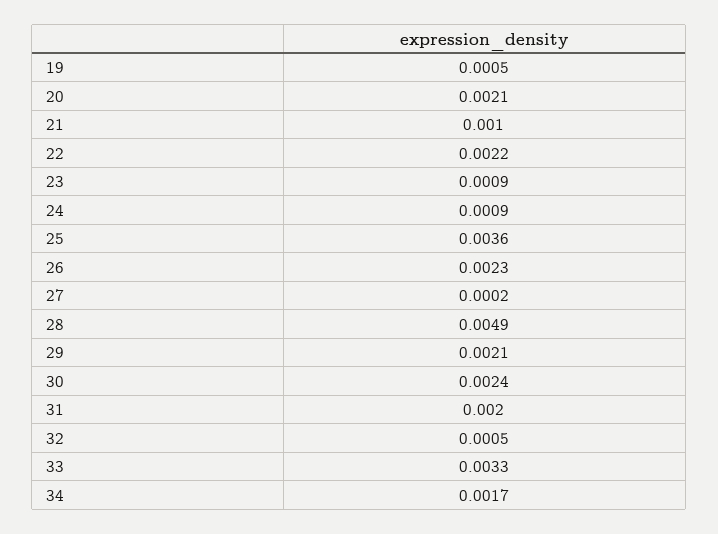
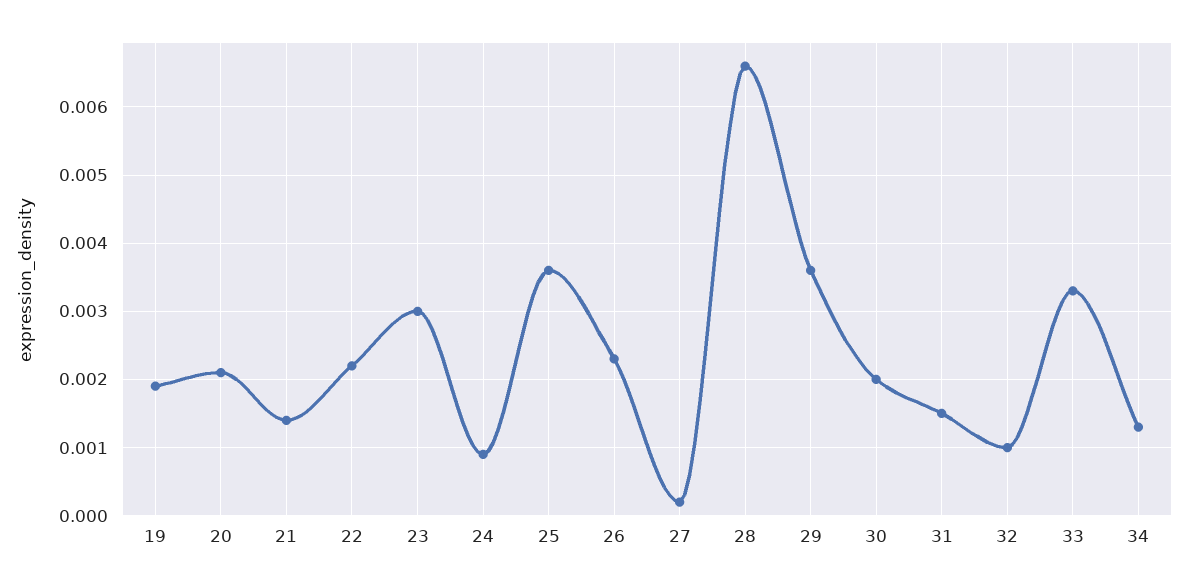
  {
-   "19": 0.0005,
+   "19": 0.0019,
    "20": 0.0021,
-   "21": 0.001,
+   "21": 0.0014,
    "22": 0.0022,
-   "23": 0.0009,
+   "23": 0.003,
    "24": 0.0009,
    "25": 0.0036,
    "26": 0.0023,
    "27": 0.0002,
-   "28": 0.0049,
+   "28": 0.0066,
-   "29": 0.0021,
+   "29": 0.0036,
-   "30": 0.0024,
+   "30": 0.002,
-   "31": 0.002,
+   "31": 0.0015,
-   "32": 0.0005,
+   "32": 0.001,
    "33": 0.0033,
-   "34": 0.0017
+   "34": 0.0013
  }

